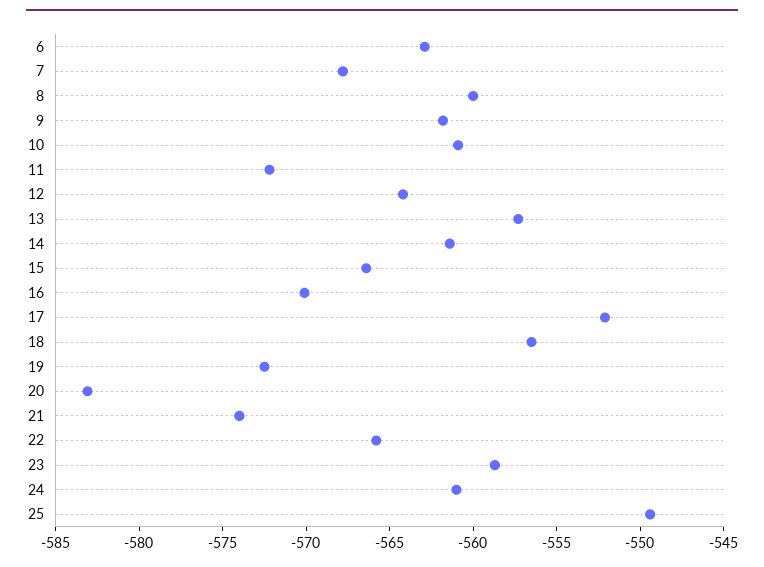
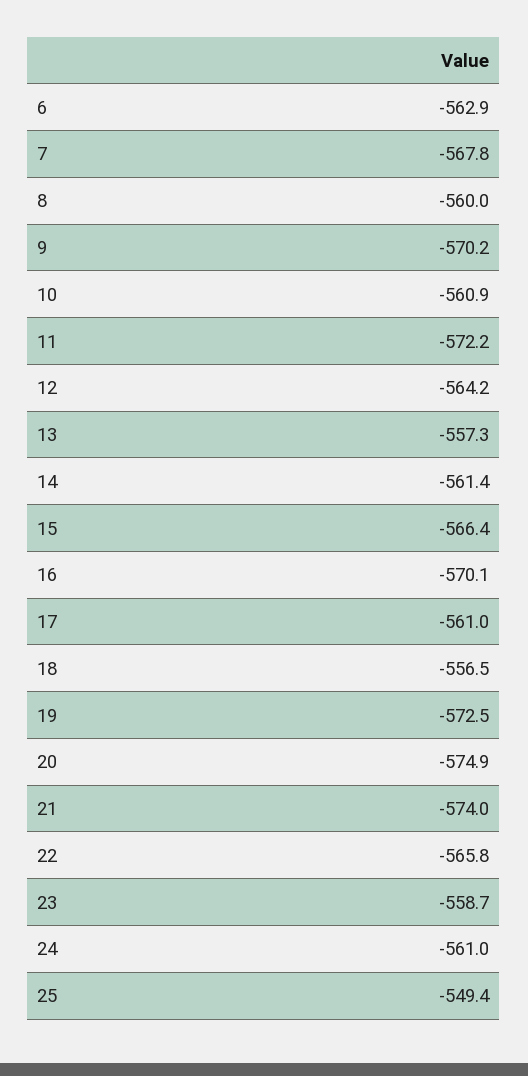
  {
    "6": -562.9,
    "7": -567.8,
    "8": -560,
-   "9": -562,
+   "9": -570.2,
    "10": -560.9,
    "11": -572.2,
    "12": -564.2,
    "13": -557.3,
    "14": -561.4,
    "15": -566.4,
    "16": -570.1,
-   "17": -552,
+   "17": -561,
    "18": -556.5,
    "19": -572.5,
-   "20": -583,
+   "20": -574.9,
    "21": -574,
    "22": -565.8,
    "23": -558.7,
    "24": -561,
    "25": -549.4
  }

